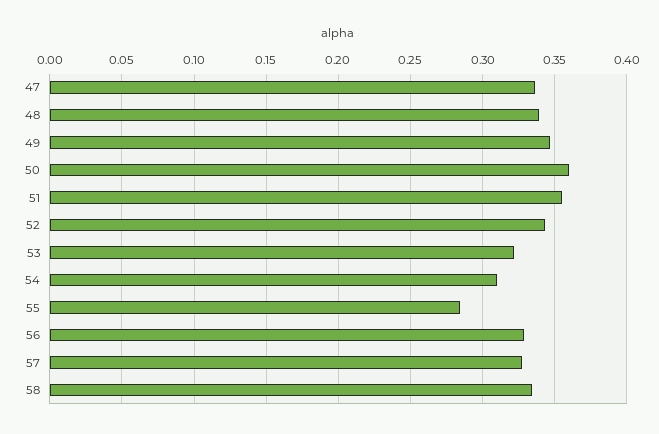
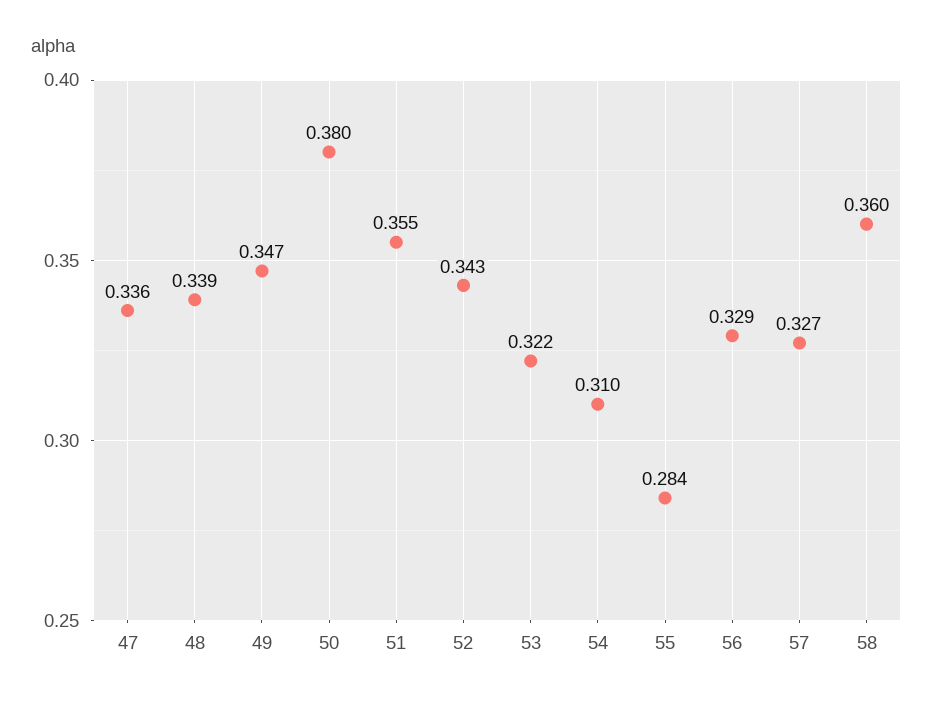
  {
    "47": 0.336,
    "48": 0.339,
    "49": 0.347,
-   "50": 0.36,
+   "50": 0.38,
    "51": 0.355,
    "52": 0.343,
    "53": 0.322,
    "54": 0.31,
    "55": 0.284,
    "56": 0.329,
    "57": 0.327,
-   "58": 0.335
+   "58": 0.36
  }

